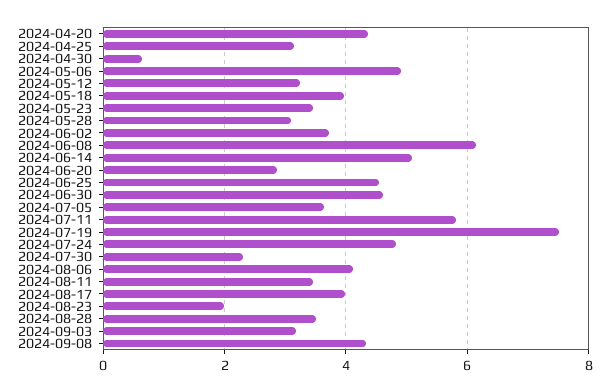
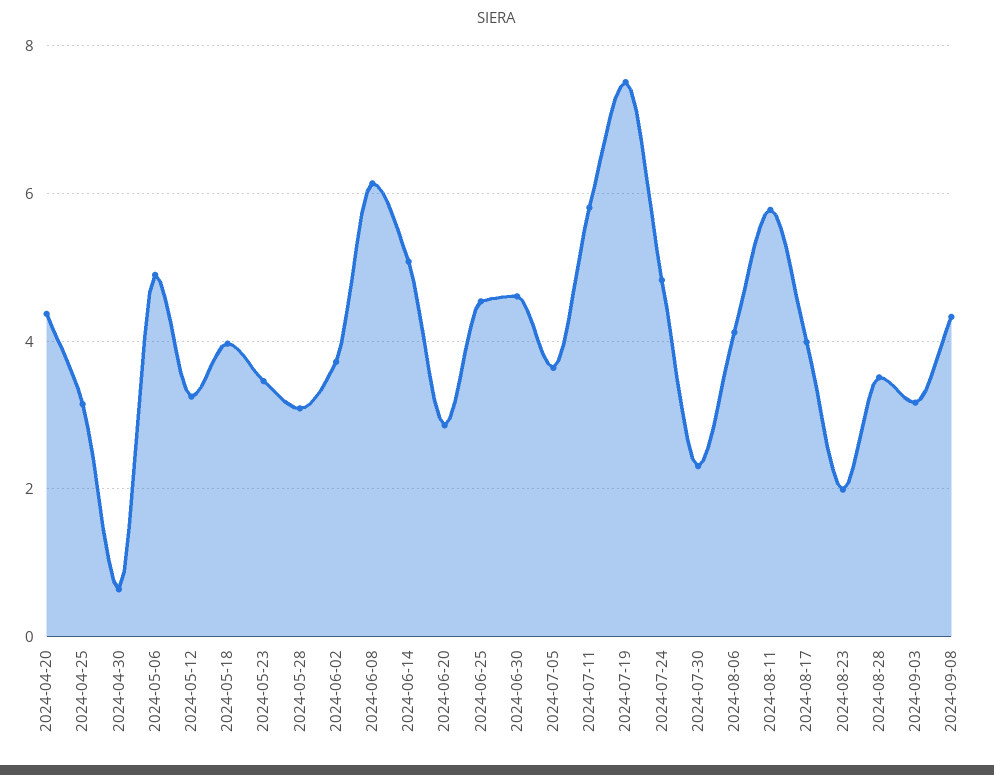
  {
    "2024-04-20": 4.4,
    "2024-04-25": 3.2,
    "2024-04-30": 0.6,
    "2024-05-06": 5,
    "2024-05-12": 3.2,
    "2024-05-18": 4,
    "2024-05-23": 3.4,
    "2024-05-28": 3,
    "2024-06-02": 3.8,
    "2024-06-08": 6.2,
    "2024-06-14": 5,
    "2024-06-20": 2.8,
    "2024-06-25": 4.6,
    "2024-06-30": 4.6,
    "2024-07-05": 3.6,
    "2024-07-11": 5.8,
    "2024-07-19": 7.6,
    "2024-07-24": 4.8,
    "2024-07-30": 2.4,
    "2024-08-06": 4.2,
-   "2024-08-11": 3.4,
+   "2024-08-11": 5.8,
    "2024-08-17": 4,
    "2024-08-23": 2,
    "2024-08-28": 3.6,
    "2024-09-03": 3.2,
    "2024-09-08": 4.4
  }

